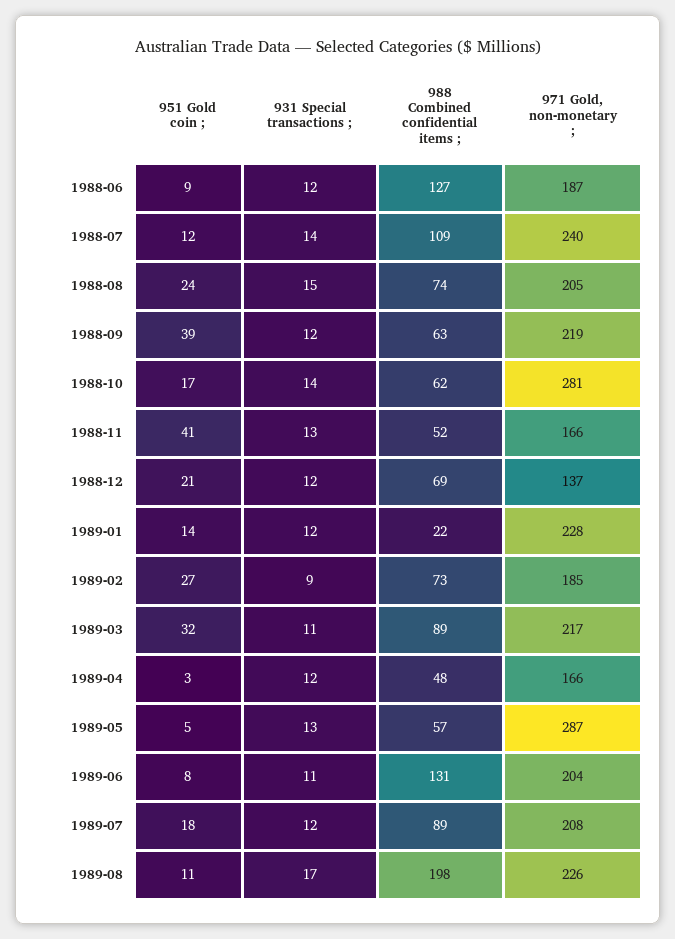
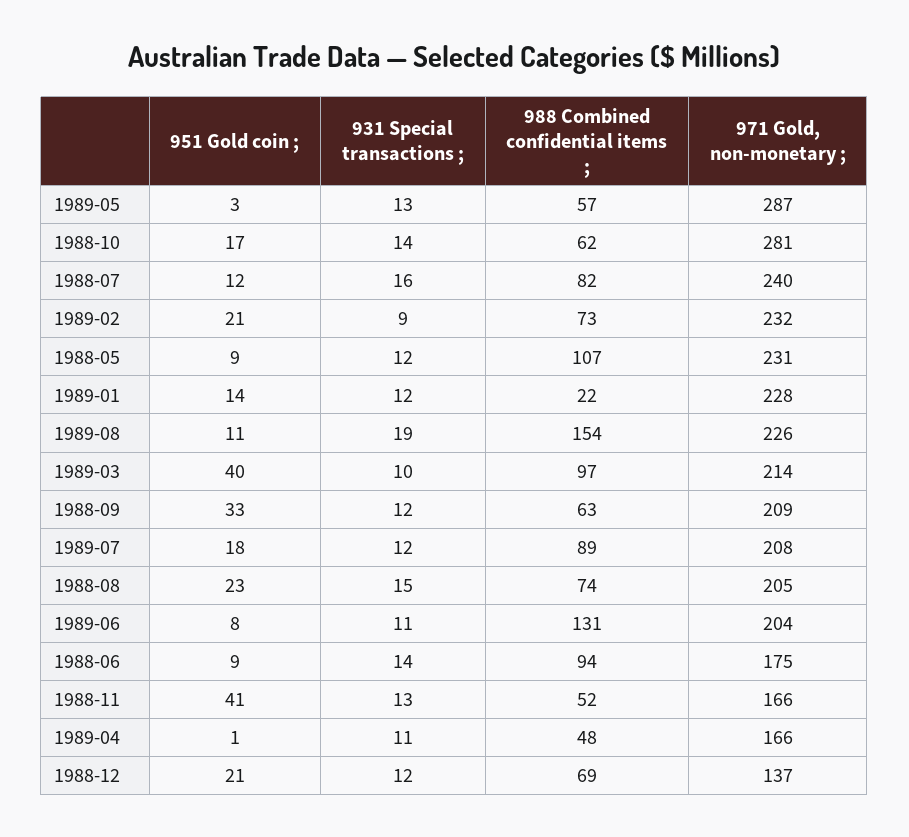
  {
    "951 Gold coin ;": {
      "1988-06": 9,
      "1988-07": 12,
-     "1988-08": 24,
+     "1988-08": 23,
-     "1988-09": 39,
+     "1988-09": 33,
      "1988-10": 17,
      "1988-11": 41,
      "1988-12": 21,
      "1989-01": 14,
-     "1989-02": 27,
+     "1989-02": 21,
-     "1989-03": 32,
+     "1989-03": 40,
-     "1989-04": 3,
+     "1989-04": 1,
-     "1989-05": 5,
+     "1989-05": 3,
      "1989-06": 8,
      "1989-07": 18,
-     "1989-08": 11
+     "1989-08": 11,
+     "1988-05": 9
    },
    "931 Special transactions ;": {
-     "1988-06": 12,
+     "1988-06": 14,
-     "1988-07": 14,
+     "1988-07": 16,
      "1988-08": 15,
      "1988-09": 12,
      "1988-10": 14,
      "1988-11": 13,
      "1988-12": 12,
      "1989-01": 12,
      "1989-02": 9,
-     "1989-03": 11,
+     "1989-03": 10,
-     "1989-04": 12,
+     "1989-04": 11,
      "1989-05": 13,
      "1989-06": 11,
      "1989-07": 12,
-     "1989-08": 17
+     "1989-08": 19,
+     "1988-05": 12
    },
    "988 Combined confidential items ;": {
-     "1988-06": 127,
+     "1988-06": 94,
-     "1988-07": 109,
+     "1988-07": 82,
      "1988-08": 74,
      "1988-09": 63,
      "1988-10": 62,
      "1988-11": 52,
      "1988-12": 69,
      "1989-01": 22,
      "1989-02": 73,
-     "1989-03": 89,
+     "1989-03": 97,
      "1989-04": 48,
      "1989-05": 57,
      "1989-06": 131,
      "1989-07": 89,
-     "1989-08": 198
+     "1989-08": 154,
+     "1988-05": 107
    },
    "971 Gold, non-monetary ;": {
-     "1988-06": 187,
+     "1988-06": 175,
      "1988-07": 240,
      "1988-08": 205,
-     "1988-09": 219,
+     "1988-09": 209,
      "1988-10": 281,
      "1988-11": 166,
      "1988-12": 137,
      "1989-01": 228,
-     "1989-02": 185,
+     "1989-02": 232,
-     "1989-03": 217,
+     "1989-03": 214,
      "1989-04": 166,
      "1989-05": 287,
      "1989-06": 204,
      "1989-07": 208,
-     "1989-08": 226
+     "1989-08": 226,
+     "1988-05": 231
    }
  }

